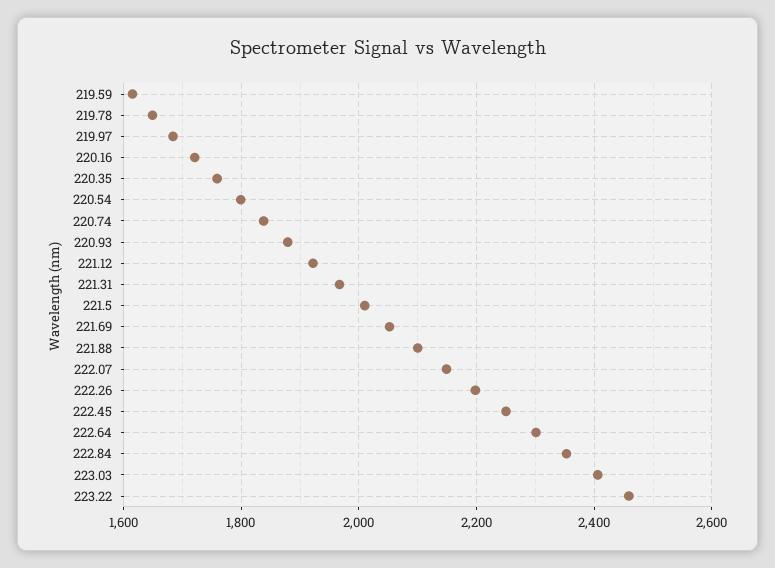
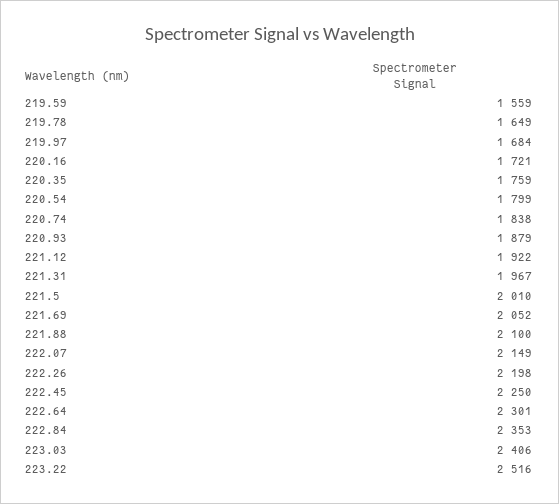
  {
-   "219.59": 1620,
+   "219.59": 1559,
    "219.78": 1649,
    "219.97": 1684,
    "220.16": 1721,
    "220.35": 1759,
    "220.54": 1799,
    "220.74": 1838,
    "220.93": 1879,
    "221.12": 1922,
    "221.31": 1967,
    "221.5": 2010,
    "221.69": 2052,
    "221.88": 2100,
    "222.07": 2149,
    "222.26": 2198,
    "222.45": 2250,
    "222.64": 2301,
    "222.84": 2353,
    "223.03": 2406,
-   "223.22": 2460
+   "223.22": 2516
  }

